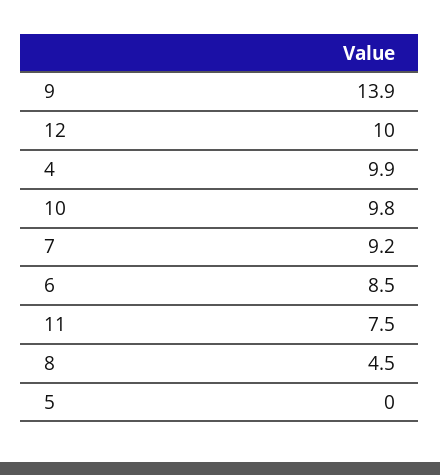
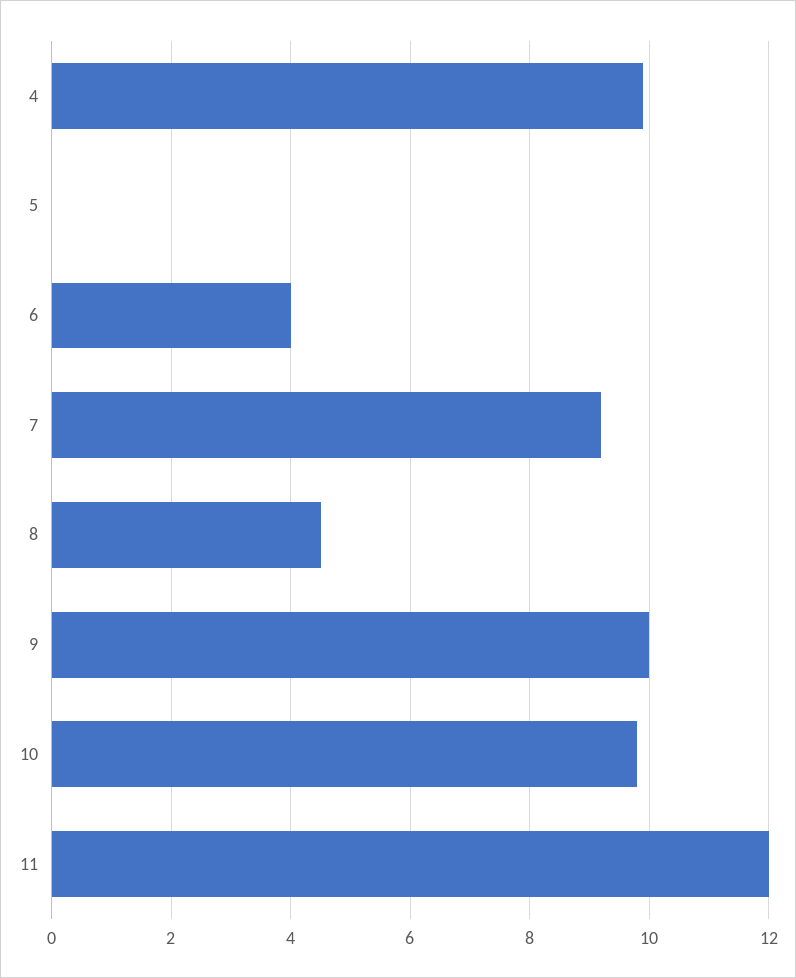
  {
-   "9": 13.9,
+   "9": 10,
-   "12": 10,
    "4": 9.9,
    "10": 9.8,
    "7": 9.2,
-   "6": 8.5,
+   "6": 4,
-   "11": 7.5,
+   "11": 12,
    "8": 4.5,
    "5": 0
  }

